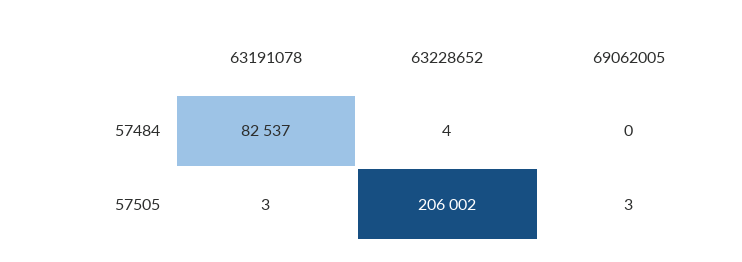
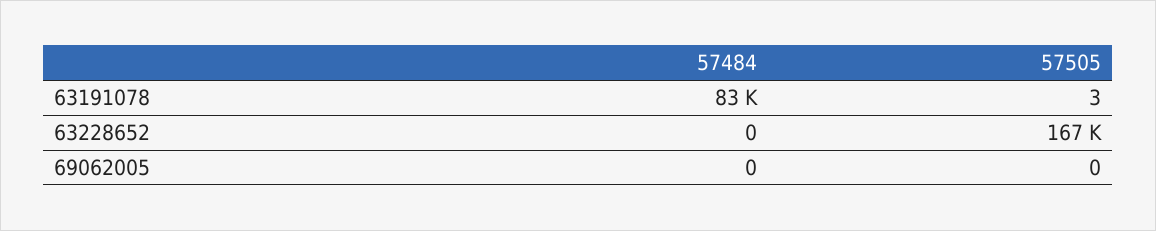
  {
    "63191078": {
      "57484": 82537,
      "57505": 3
    },
    "63228652": {
-     "57484": 4,
+     "57484": 0,
-     "57505": 206002
+     "57505": 167000
    },
    "69062005": {
      "57484": 0,
-     "57505": 3
+     "57505": 0
    }
  }

